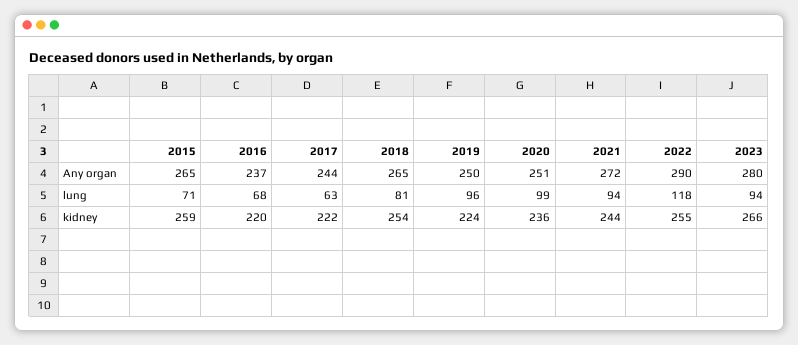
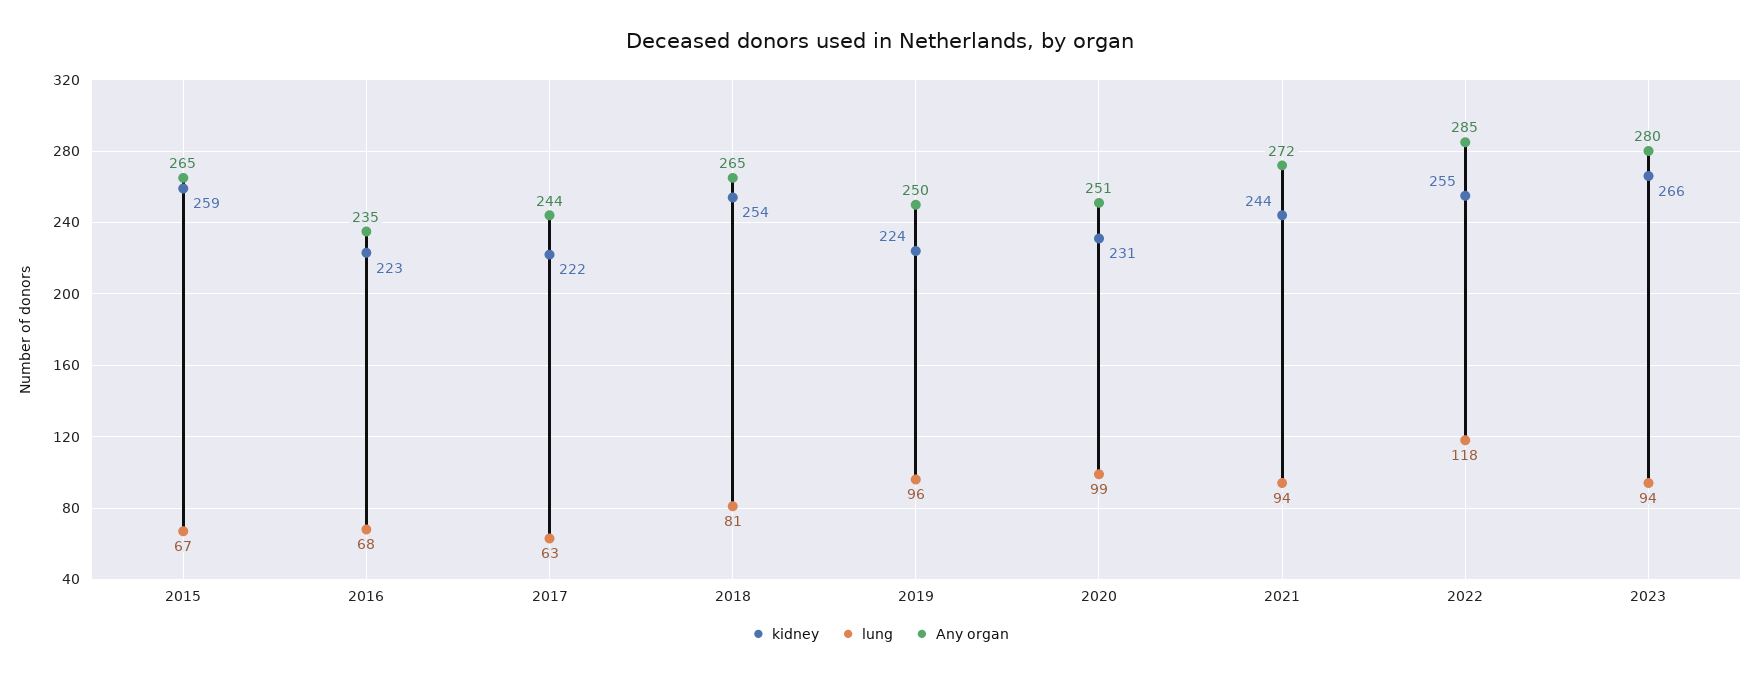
  {
    "Any organ": {
      "2015": 265,
-     "2016": 237,
+     "2016": 235,
      "2017": 244,
      "2018": 265,
      "2019": 250,
      "2020": 251,
      "2021": 272,
-     "2022": 290,
+     "2022": 285,
      "2023": 280
    },
    "lung": {
-     "2015": 71,
+     "2015": 67,
      "2016": 68,
      "2017": 63,
      "2018": 81,
      "2019": 96,
      "2020": 99,
      "2021": 94,
      "2022": 118,
      "2023": 94
    },
    "kidney": {
      "2015": 259,
-     "2016": 220,
+     "2016": 223,
      "2017": 222,
      "2018": 254,
      "2019": 224,
-     "2020": 236,
+     "2020": 231,
      "2021": 244,
      "2022": 255,
      "2023": 266
    }
  }

